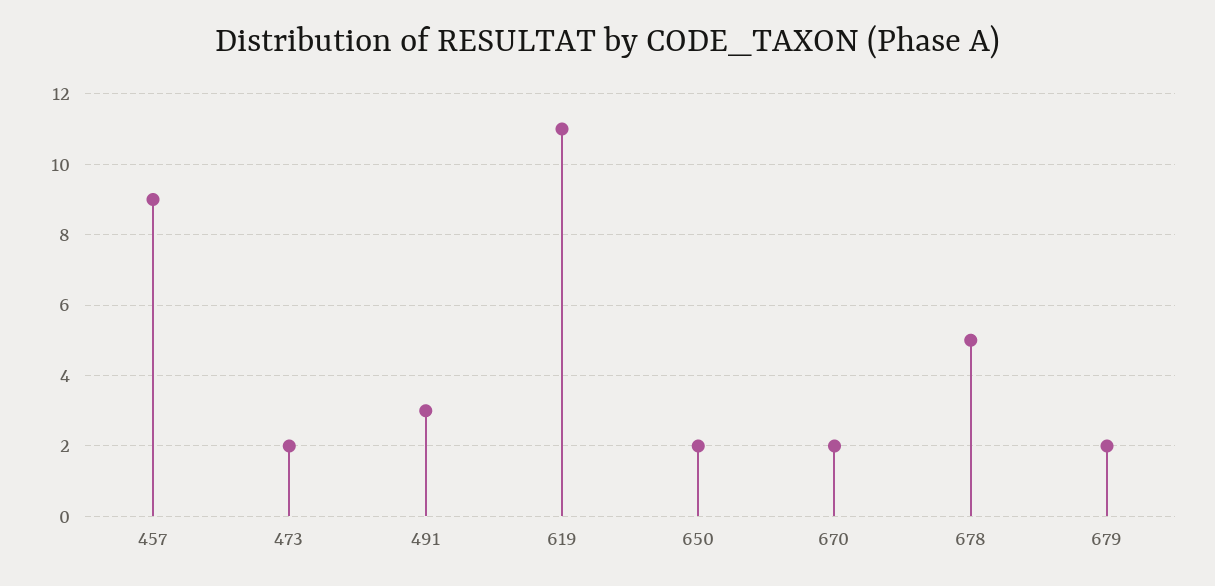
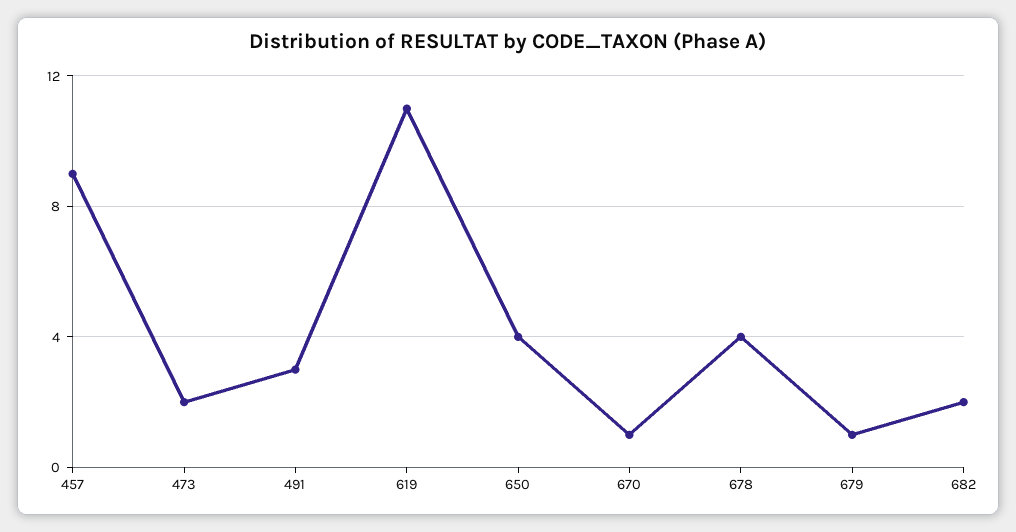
  {
    "457": 9,
    "473": 2,
    "491": 3,
    "619": 11,
-   "650": 2,
+   "650": 4,
-   "670": 2,
+   "670": 1,
-   "678": 5,
+   "678": 4,
-   "679": 2
+   "679": 1,
+   "682": 2
  }

